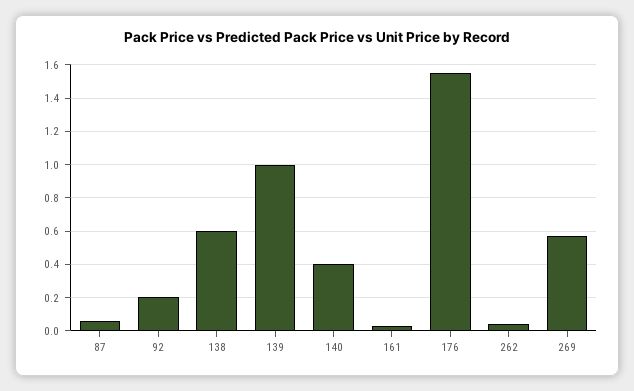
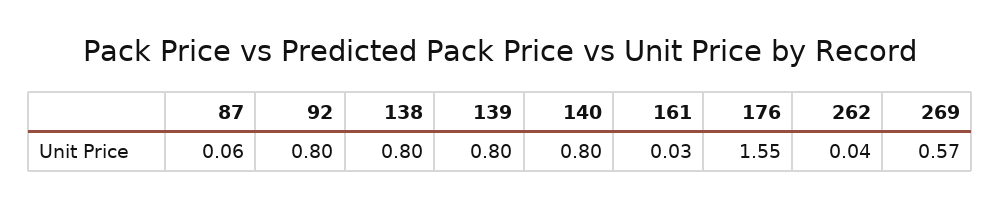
  {
    "87": 0.06,
-   "92": 0.2,
+   "92": 0.8,
-   "138": 0.6,
+   "138": 0.8,
-   "139": 1,
+   "139": 0.8,
-   "140": 0.4,
+   "140": 0.8,
    "161": 0.03,
    "176": 1.55,
    "262": 0.04,
    "269": 0.57
  }

